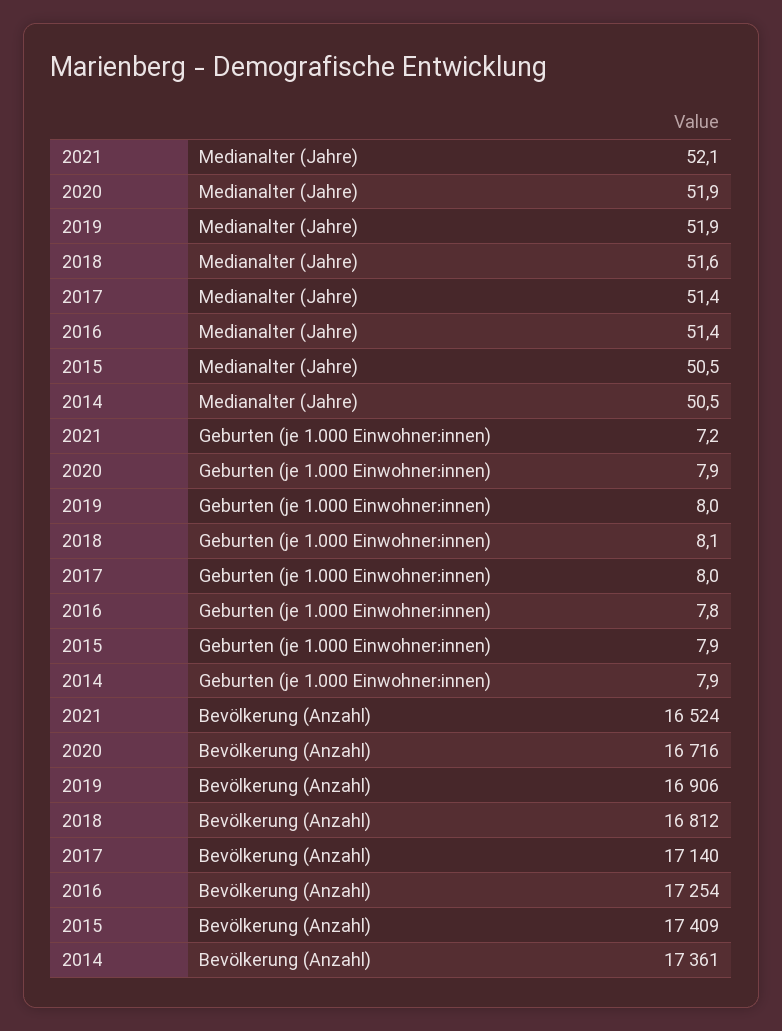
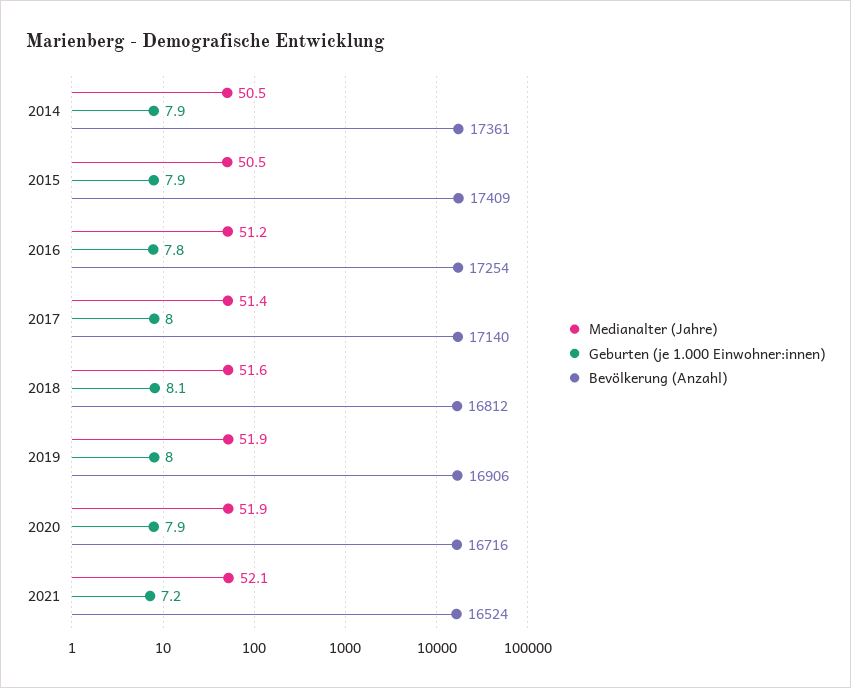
  {
    "Medianalter (Jahre)": {
      "2021": 52.1,
      "2020": 51.9,
      "2019": 51.9,
      "2018": 51.6,
      "2017": 51.4,
-     "2016": 51.4,
+     "2016": 51.2,
      "2015": 50.5,
      "2014": 50.5
    },
    "Geburten (je 1.000 Einwohner:innen)": {
      "2021": 7.2,
      "2020": 7.9,
      "2019": 8,
      "2018": 8.1,
      "2017": 8,
      "2016": 7.8,
      "2015": 7.9,
      "2014": 7.9
    },
    "Bevölkerung (Anzahl)": {
      "2021": 16524,
      "2020": 16716,
      "2019": 16906,
      "2018": 16812,
      "2017": 17140,
      "2016": 17254,
      "2015": 17409,
      "2014": 17361
    }
  }

